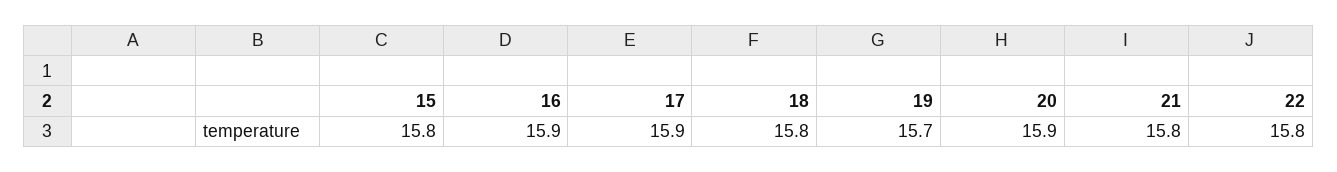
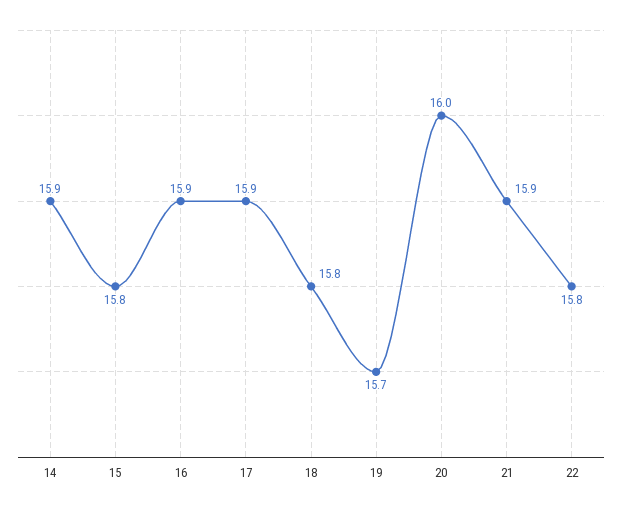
  {
    "15": 15.8,
    "16": 15.9,
    "17": 15.9,
    "18": 15.8,
    "19": 15.7,
-   "20": 15.9,
+   "20": 16,
-   "21": 15.8,
+   "21": 15.9,
-   "22": 15.8
+   "22": 15.8,
+   "14": 15.9
  }

